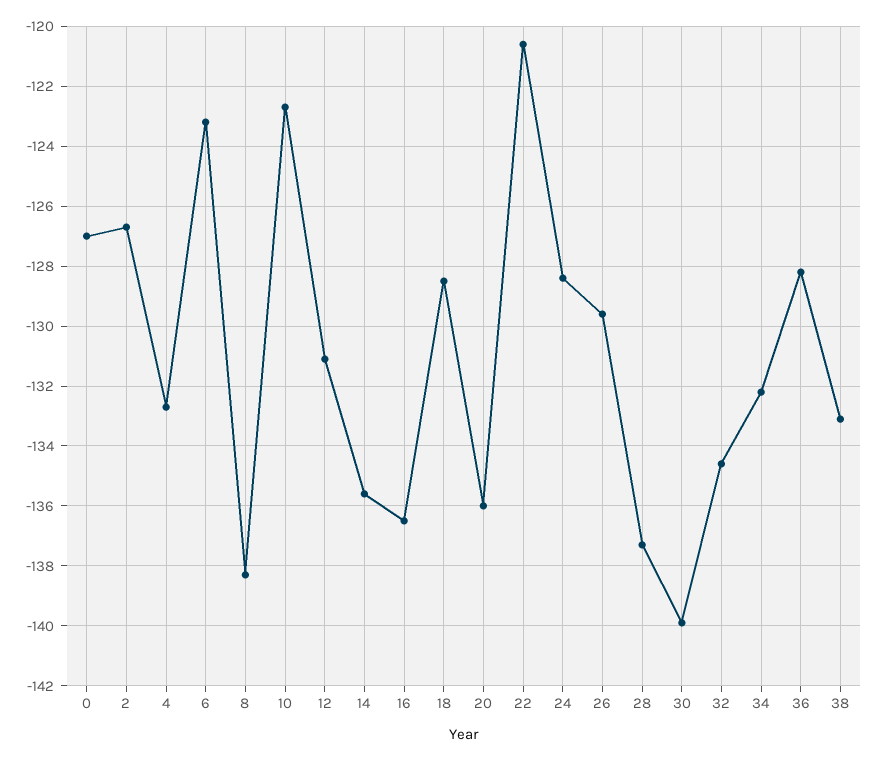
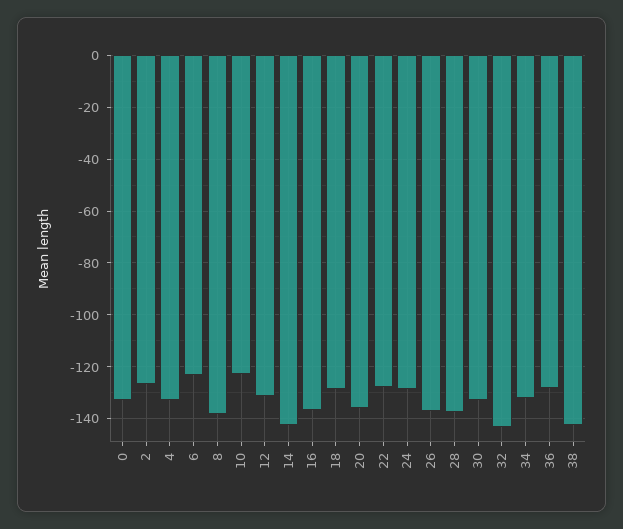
  {
-   "0": -127,
+   "0": -132.5,
    "2": -126.5,
    "4": -132.5,
    "6": -123,
    "8": -138.5,
    "10": -122.5,
    "12": -131,
-   "14": -135.5,
+   "14": -142.5,
    "16": -136.5,
    "18": -128.5,
    "20": -136,
-   "22": -120.5,
+   "22": -127.5,
    "24": -128.5,
-   "26": -129.5,
+   "26": -137.5,
    "28": -137.5,
-   "30": -140,
+   "30": -132.5,
-   "32": -134.5,
+   "32": -142.5,
    "34": -132,
    "36": -128,
-   "38": -133
+   "38": -142.5
  }

